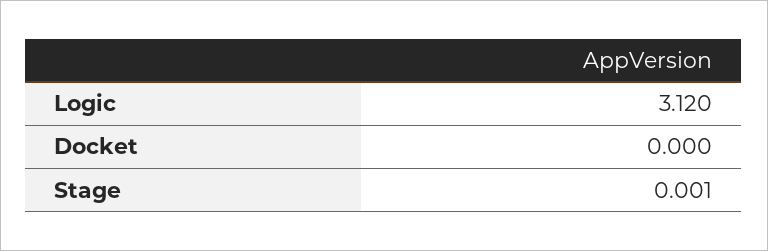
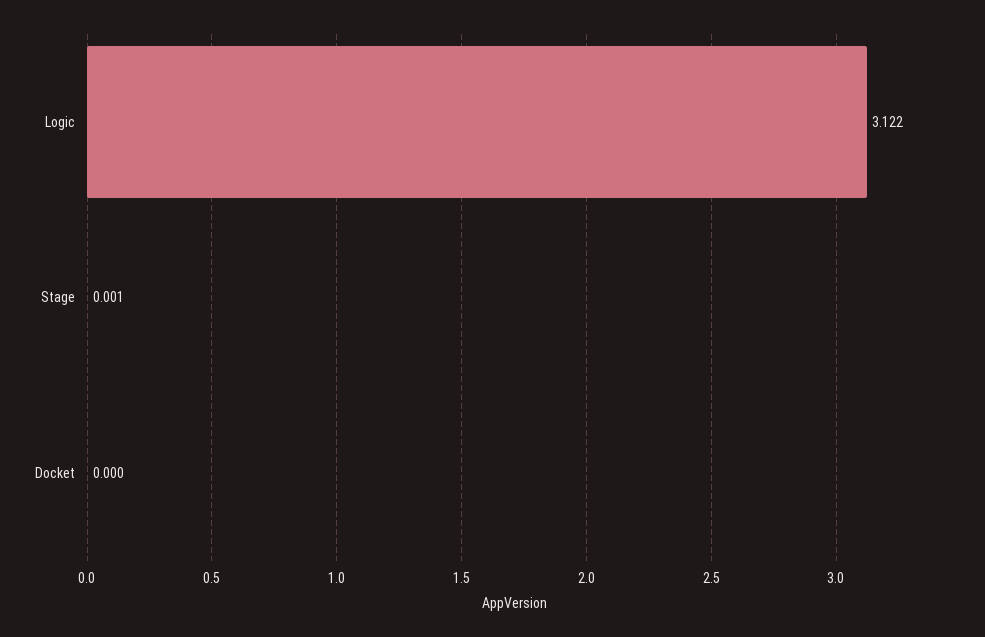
  {
-   "Logic": 3.12,
+   "Logic": 3.122,
    "Docket": 0,
    "Stage": 0.001
  }

